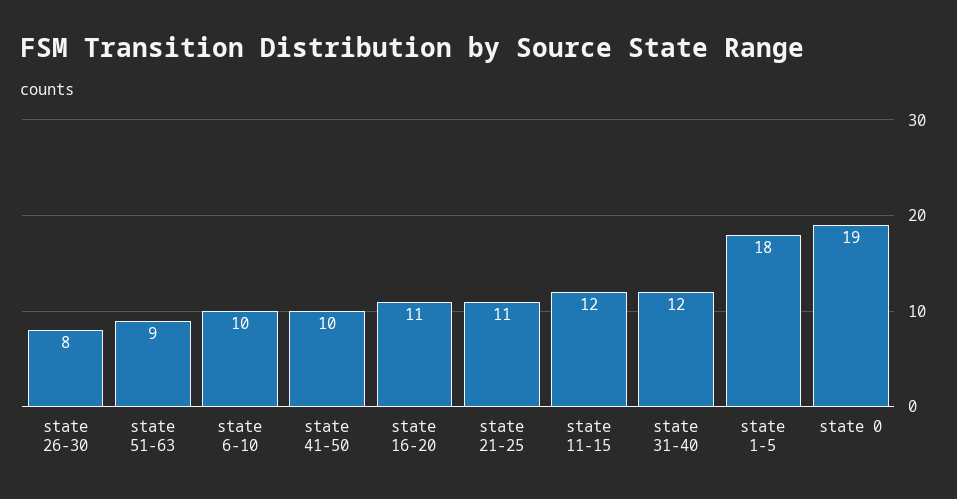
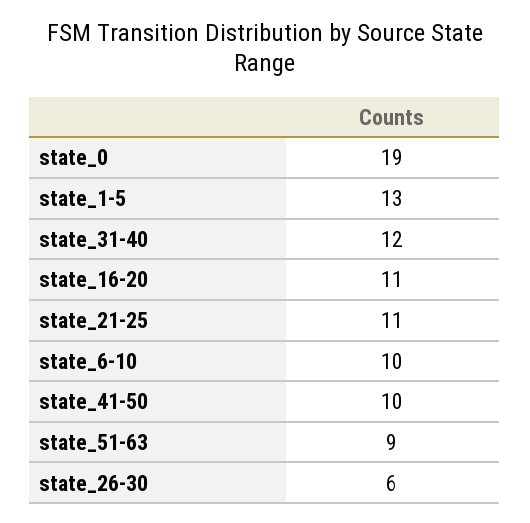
  {
-   "state 26-30": 8,
+   "state 26-30": 6,
    "state 51-63": 9,
    "state 6-10": 10,
    "state 41-50": 10,
    "state 16-20": 11,
    "state 21-25": 11,
-   "state 11-15": 12,
    "state 31-40": 12,
-   "state 1-5": 18,
+   "state 1-5": 13,
    "state 0": 19
  }

